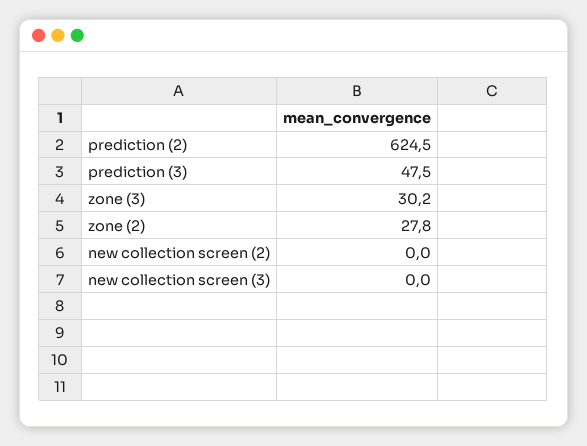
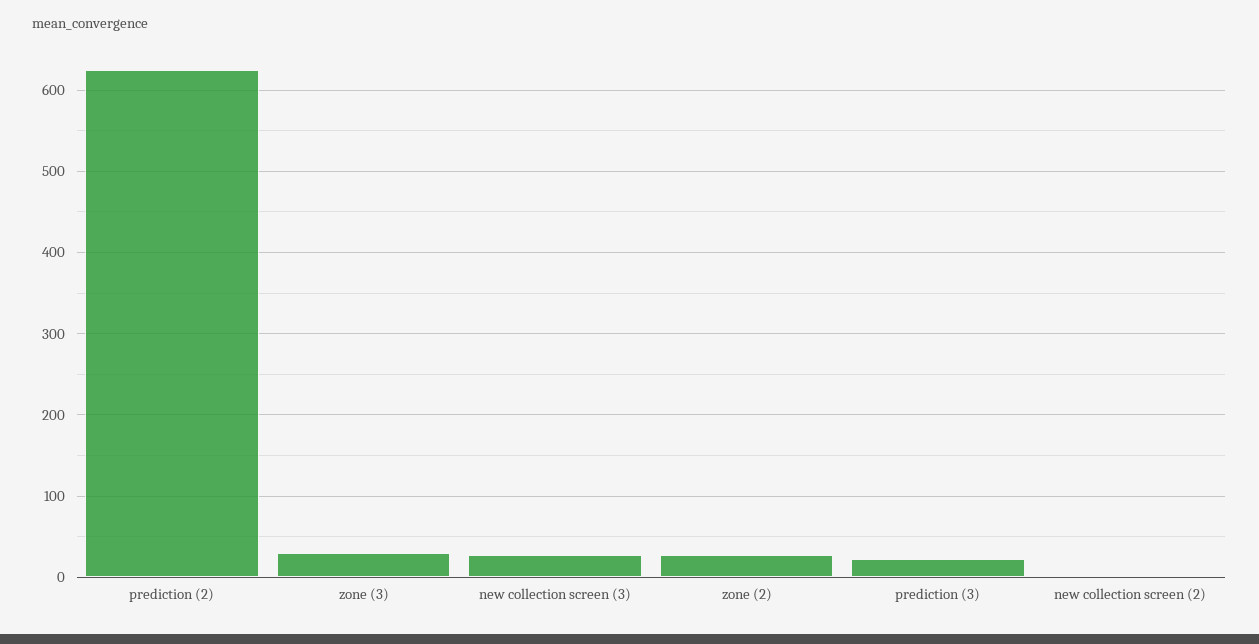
  {
    "prediction (2)": 624.5,
-   "prediction (3)": 47.5,
+   "prediction (3)": 20,
    "zone (3)": 30.2,
    "zone (2)": 27.8,
    "new collection screen (2)": 0,
-   "new collection screen (3)": 0
+   "new collection screen (3)": 30
  }

